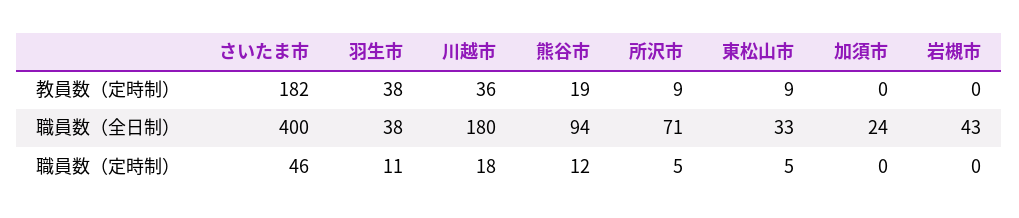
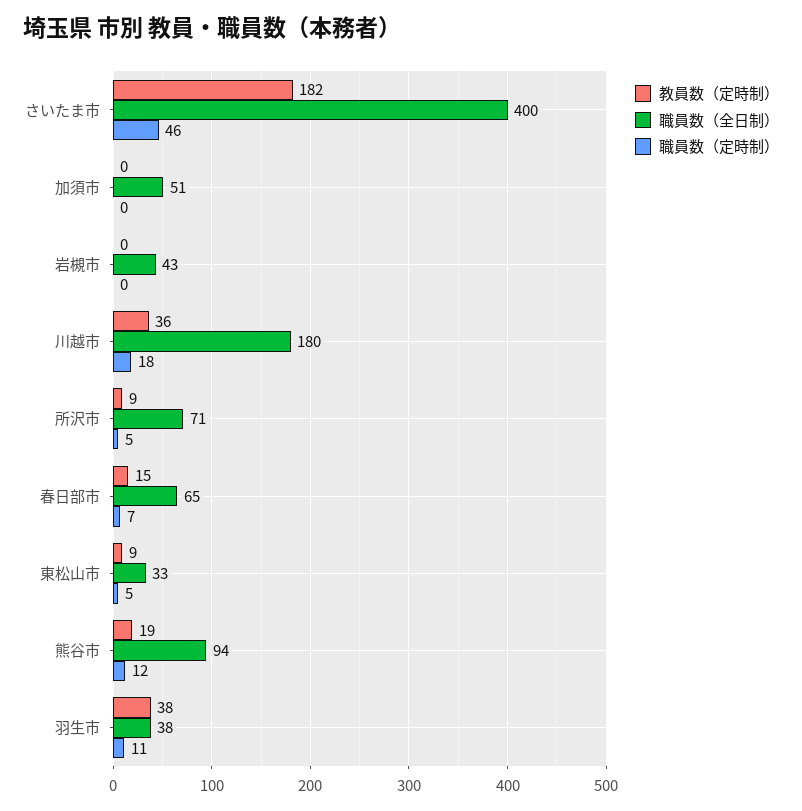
  {
    "教員数（定時制）": {
      "さいたま市": 182,
      "羽生市": 38,
      "川越市": 36,
      "熊谷市": 19,
      "所沢市": 9,
      "東松山市": 9,
      "加須市": 0,
-     "岩槻市": 0
+     "岩槻市": 0,
+     "春日部市": 15
    },
    "職員数（全日制）": {
      "さいたま市": 400,
      "羽生市": 38,
      "川越市": 180,
      "熊谷市": 94,
      "所沢市": 71,
      "東松山市": 33,
-     "加須市": 24,
+     "加須市": 51,
-     "岩槻市": 43
+     "岩槻市": 43,
+     "春日部市": 65
    },
    "職員数（定時制）": {
      "さいたま市": 46,
      "羽生市": 11,
      "川越市": 18,
      "熊谷市": 12,
      "所沢市": 5,
      "東松山市": 5,
      "加須市": 0,
-     "岩槻市": 0
+     "岩槻市": 0,
+     "春日部市": 7
    }
  }

